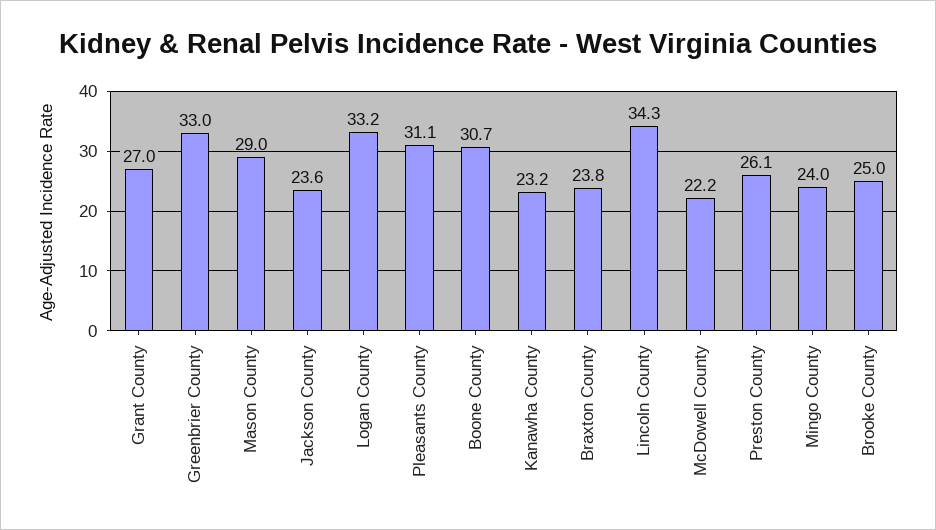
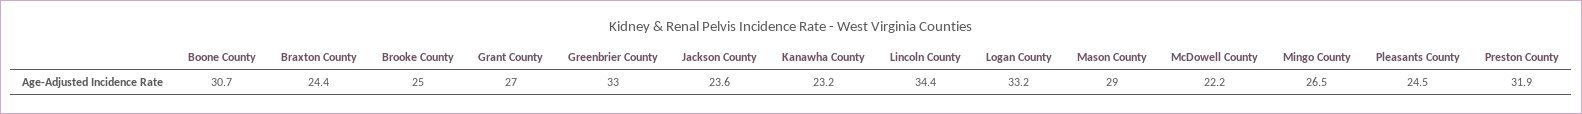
  {
    "Grant County": 27,
    "Greenbrier County": 33,
    "Mason County": 29,
    "Jackson County": 23.6,
    "Logan County": 33.2,
-   "Pleasants County": 31.1,
+   "Pleasants County": 24.5,
    "Boone County": 30.7,
    "Kanawha County": 23.2,
-   "Braxton County": 23.8,
+   "Braxton County": 24.4,
-   "Lincoln County": 34.3,
+   "Lincoln County": 34.4,
    "McDowell County": 22.2,
-   "Preston County": 26.1,
+   "Preston County": 31.9,
-   "Mingo County": 24,
+   "Mingo County": 26.5,
    "Brooke County": 25
  }

